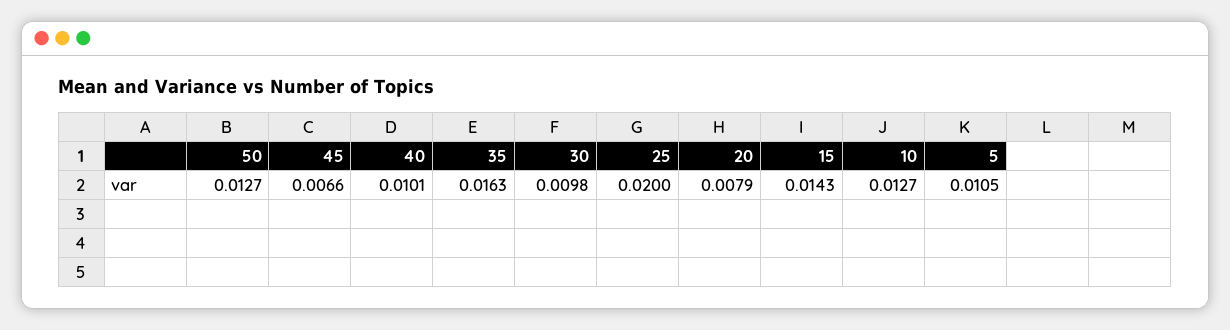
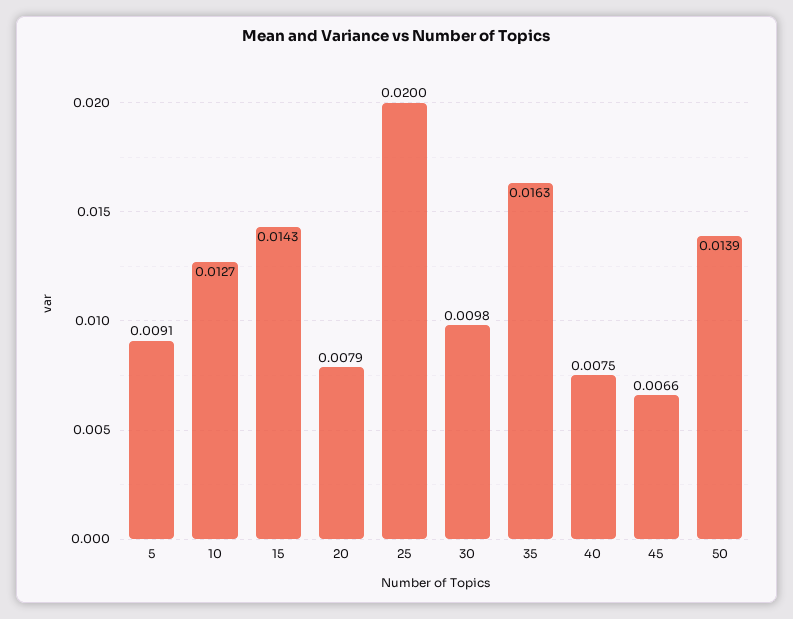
  {
-   "50": 0.0127,
+   "50": 0.0139,
    "45": 0.0066,
-   "40": 0.0101,
+   "40": 0.0075,
    "35": 0.0163,
    "30": 0.0098,
    "25": 0.02,
    "20": 0.0079,
    "15": 0.0143,
    "10": 0.0127,
-   "5": 0.0105
+   "5": 0.0091
  }

